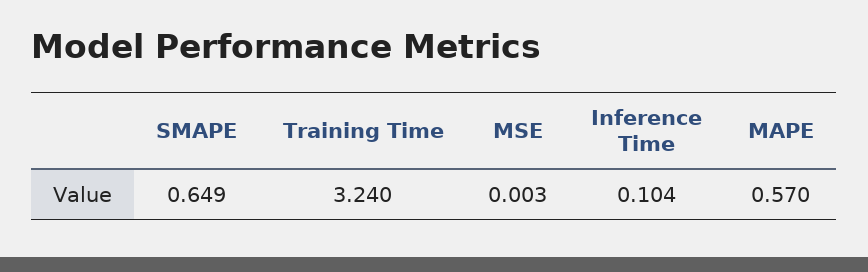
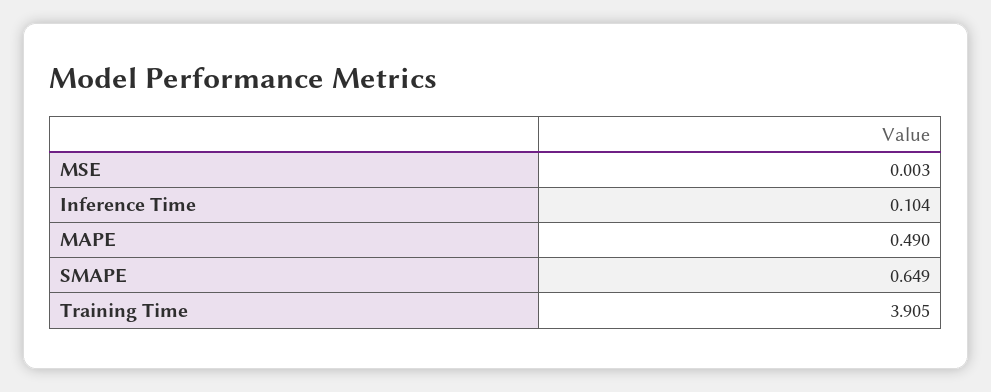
  {
    "SMAPE": 0.649,
-   "Training Time": 3.24,
+   "Training Time": 3.905,
    "MSE": 0.003,
    "Inference Time": 0.104,
-   "MAPE": 0.57
+   "MAPE": 0.49
  }

